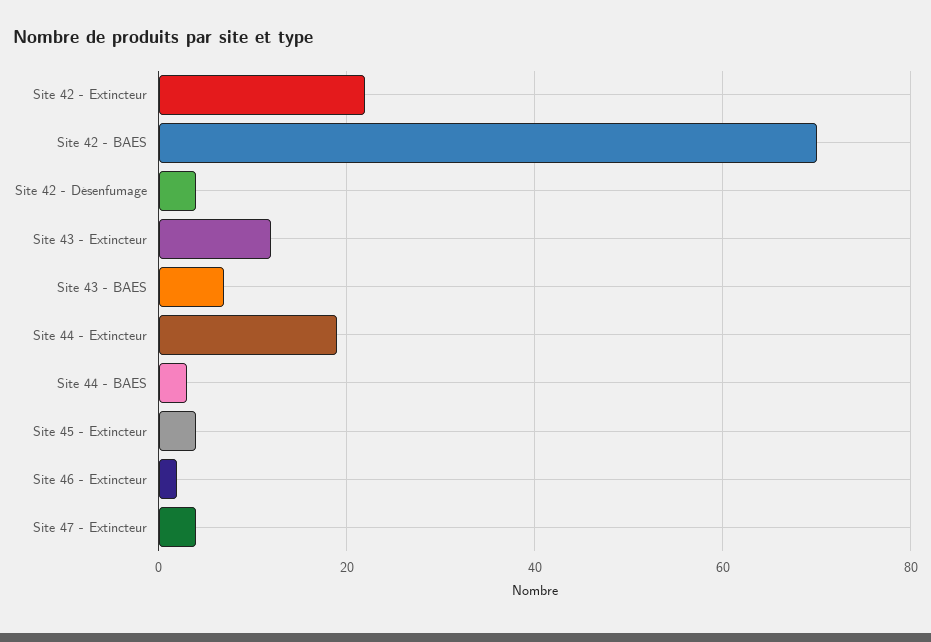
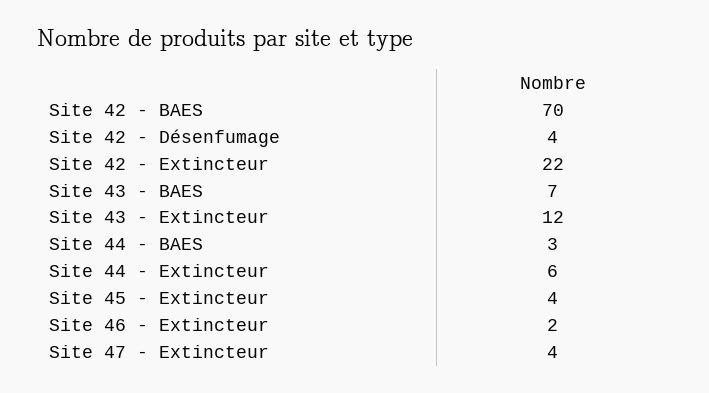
  {
    "Site 42 - Extincteur": 22,
    "Site 42 - BAES": 70,
    "Site 42 - Désenfumage": 4,
    "Site 43 - Extincteur": 12,
    "Site 43 - BAES": 7,
-   "Site 44 - Extincteur": 20,
+   "Site 44 - Extincteur": 6,
    "Site 44 - BAES": 3,
    "Site 45 - Extincteur": 4,
    "Site 46 - Extincteur": 2,
    "Site 47 - Extincteur": 4
  }

